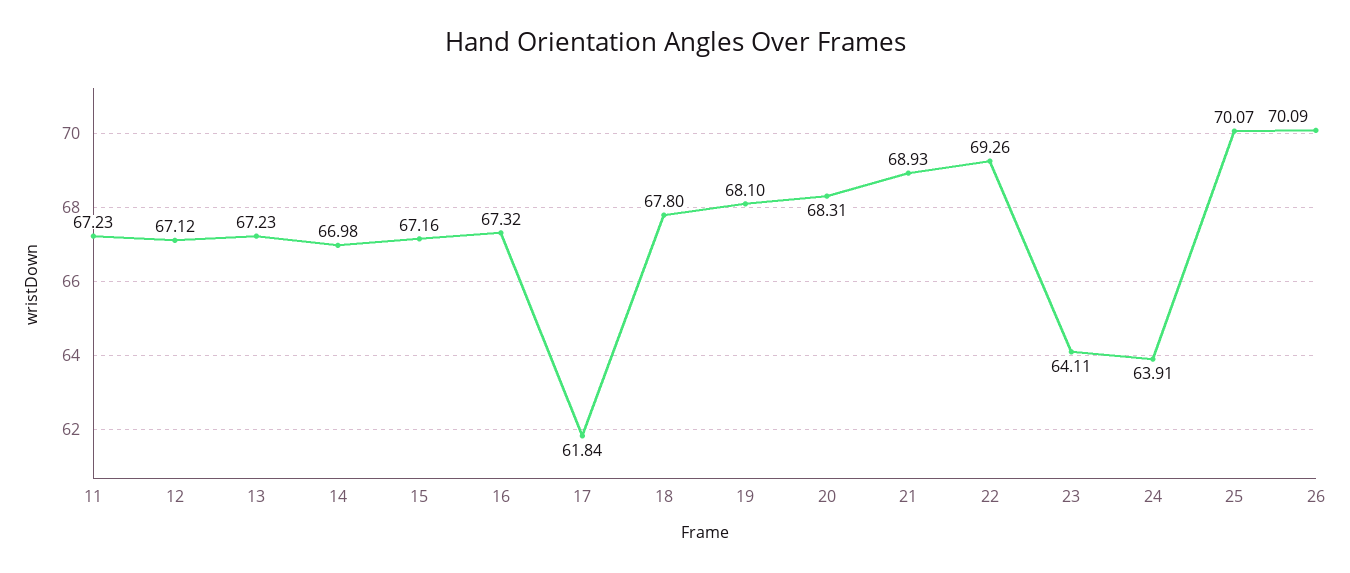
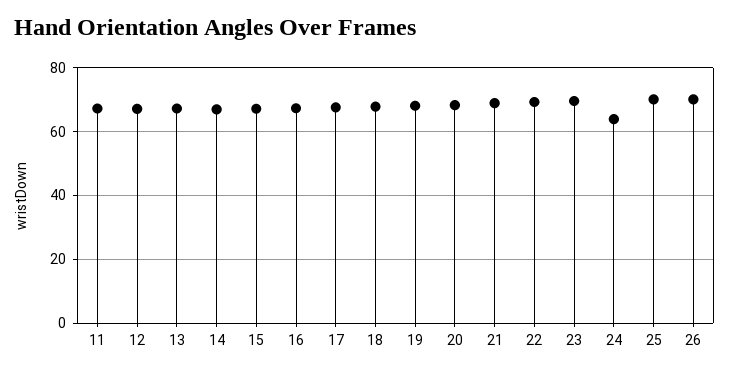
  {
    "11": 67.23,
    "12": 67.12,
    "13": 67.23,
    "14": 66.98,
    "15": 67.16,
    "16": 67.32,
-   "17": 61.84,
+   "17": 68,
    "18": 67.8,
    "19": 68.1,
    "20": 68.31,
    "21": 68.93,
    "22": 69.26,
-   "23": 64.11,
+   "23": 70,
    "24": 63.91,
    "25": 70.07,
    "26": 70.09
  }

